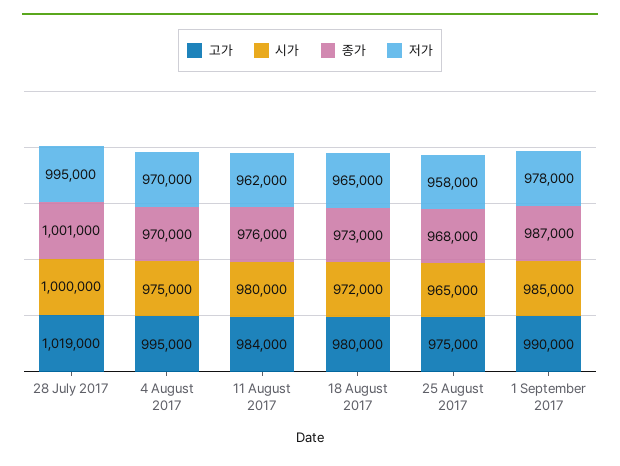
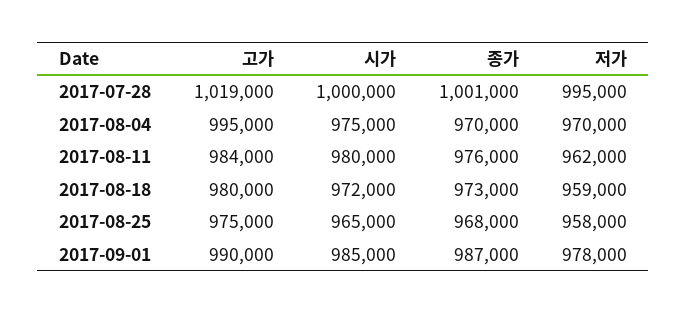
  {
    "고가": {
      "28 July 2017": 1019000,
      "4 August 2017": 995000,
      "11 August 2017": 984000,
      "18 August 2017": 980000,
      "25 August 2017": 975000,
      "1 September 2017": 990000
    },
    "시가": {
      "28 July 2017": 1000000,
      "4 August 2017": 975000,
      "11 August 2017": 980000,
      "18 August 2017": 972000,
      "25 August 2017": 965000,
      "1 September 2017": 985000
    },
    "종가": {
      "28 July 2017": 1001000,
      "4 August 2017": 970000,
      "11 August 2017": 976000,
      "18 August 2017": 973000,
      "25 August 2017": 968000,
      "1 September 2017": 987000
    },
    "저가": {
      "28 July 2017": 995000,
      "4 August 2017": 970000,
      "11 August 2017": 962000,
-     "18 August 2017": 965000,
+     "18 August 2017": 959000,
      "25 August 2017": 958000,
      "1 September 2017": 978000
    }
  }

